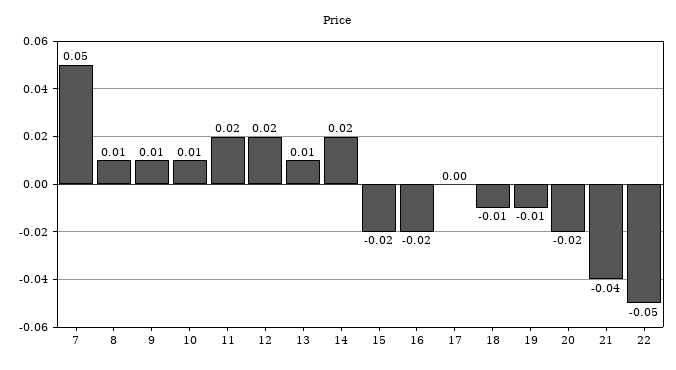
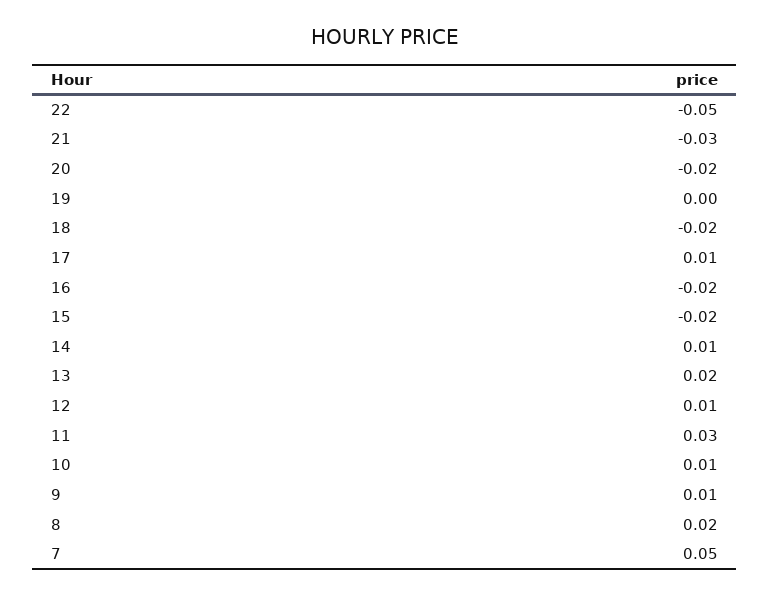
  {
    "7": 0.05,
-   "8": 0.01,
+   "8": 0.02,
    "9": 0.01,
    "10": 0.01,
-   "11": 0.02,
+   "11": 0.03,
-   "12": 0.02,
+   "12": 0.01,
-   "13": 0.01,
+   "13": 0.02,
-   "14": 0.02,
+   "14": 0.01,
    "15": -0.02,
    "16": -0.02,
-   "17": 0,
+   "17": 0.01,
-   "18": -0.01,
+   "18": -0.02,
-   "19": -0.01,
+   "19": 0,
    "20": -0.02,
-   "21": -0.04,
+   "21": -0.03,
    "22": -0.05
  }

